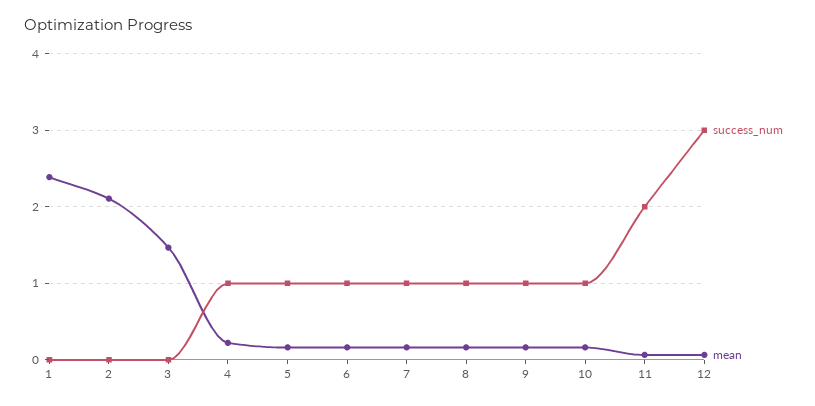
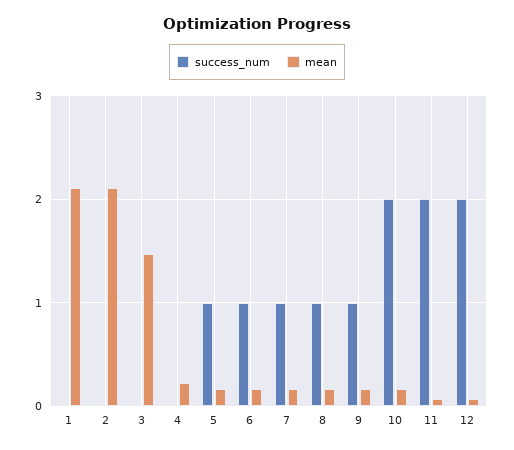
  {
    "success_num": {
      "1": 0,
      "2": 0,
      "3": 0,
-     "4": 1,
+     "4": 0,
      "5": 1,
      "6": 1,
      "7": 1,
      "8": 1,
      "9": 1,
-     "10": 1,
+     "10": 2,
      "11": 2,
-     "12": 3
+     "12": 2
    },
    "mean": {
-     "1": 2.4,
+     "1": 2.1,
      "2": 2.1,
      "3": 1.5,
      "4": 0.2,
      "5": 0.2,
      "6": 0.2,
      "7": 0.2,
      "8": 0.2,
      "9": 0.2,
      "10": 0.2,
      "11": 0.1,
      "12": 0.1
    }
  }

